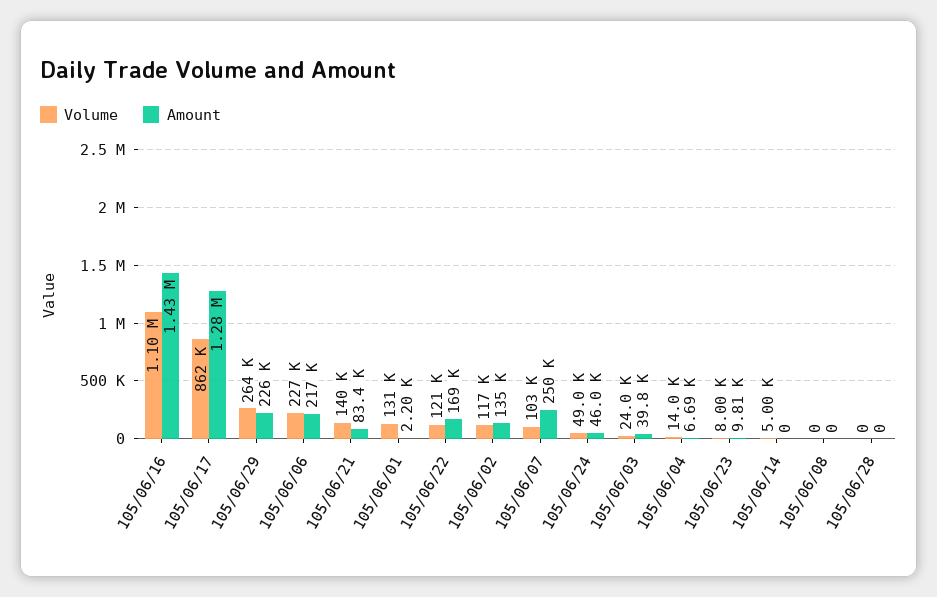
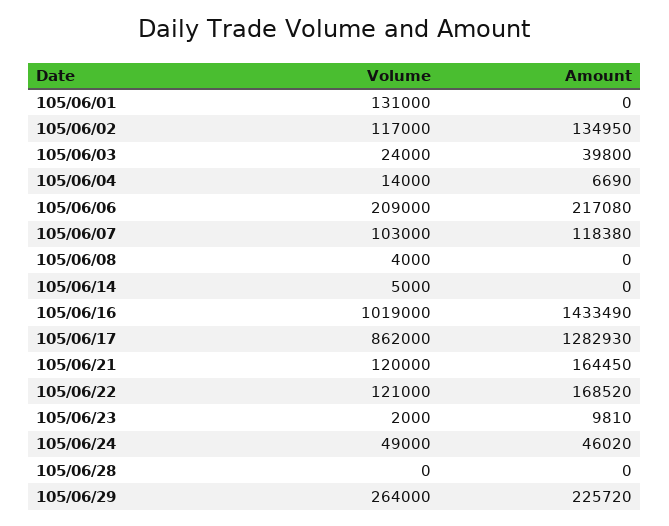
  {
    "Volume": {
-     "105/06/16": 1100000,
+     "105/06/16": 1019000,
      "105/06/17": 862000,
      "105/06/29": 264000,
-     "105/06/06": 227000,
+     "105/06/06": 209000,
-     "105/06/21": 140000,
+     "105/06/21": 120000,
      "105/06/01": 131000,
      "105/06/22": 121000,
      "105/06/02": 117000,
      "105/06/07": 103000,
      "105/06/24": 49000,
      "105/06/03": 24000,
      "105/06/04": 14000,
-     "105/06/23": 8000,
+     "105/06/23": 2000,
      "105/06/14": 5000,
-     "105/06/08": 0,
+     "105/06/08": 4000,
      "105/06/28": 0
    },
    "Amount": {
      "105/06/16": 1433490,
      "105/06/17": 1282930,
      "105/06/29": 225720,
      "105/06/06": 217080,
-     "105/06/21": 83400,
+     "105/06/21": 164450,
-     "105/06/01": 2200,
+     "105/06/01": 0,
      "105/06/22": 168520,
      "105/06/02": 134950,
-     "105/06/07": 250000,
+     "105/06/07": 118380,
      "105/06/24": 46020,
      "105/06/03": 39800,
      "105/06/04": 6690,
      "105/06/23": 9810,
      "105/06/14": 0,
      "105/06/08": 0,
      "105/06/28": 0
    }
  }

